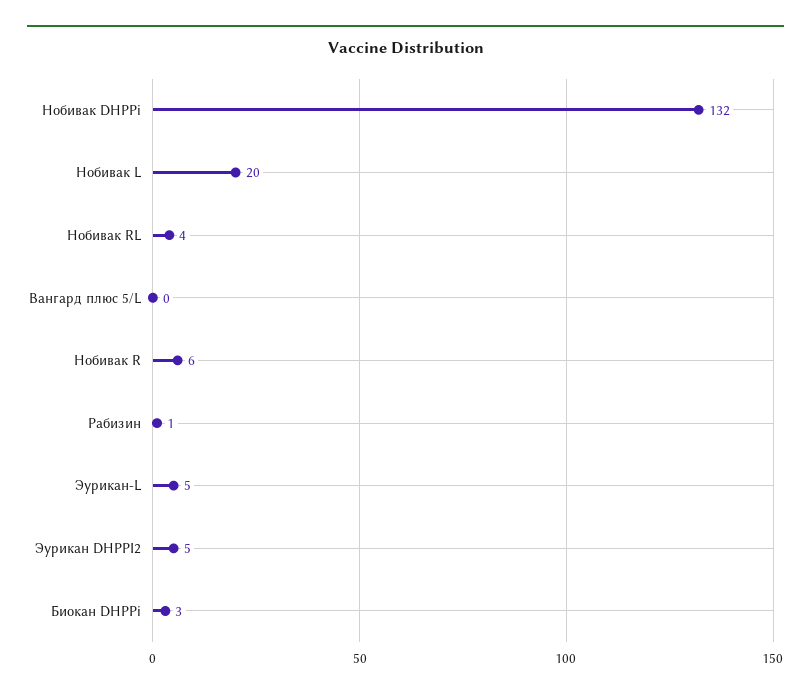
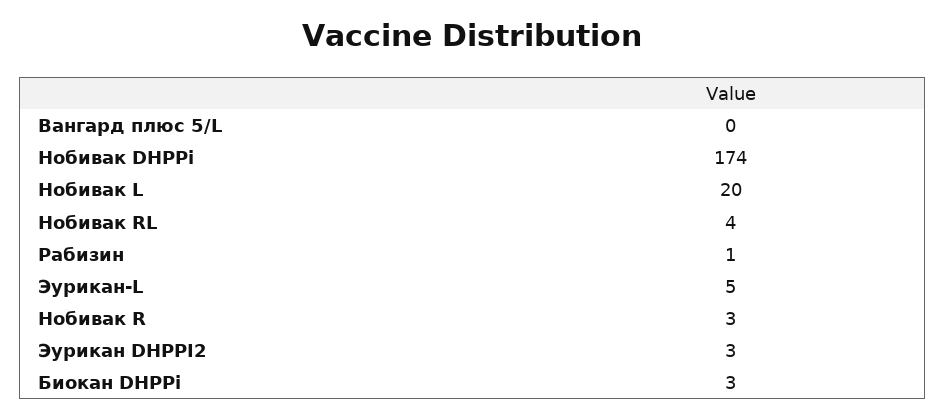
  {
-   "Нобивак DHPPi": 132,
+   "Нобивак DHPPi": 174,
    "Нобивак L": 20,
    "Нобивак RL": 4,
    "Вангард плюс 5/L": 0,
-   "Нобивак R": 6,
+   "Нобивак R": 3,
    "Рабизин": 1,
    "Эурикан-L": 5,
-   "Эурикан DHPPI2": 5,
+   "Эурикан DHPPI2": 3,
    "Биокан DHPPi": 3
  }

